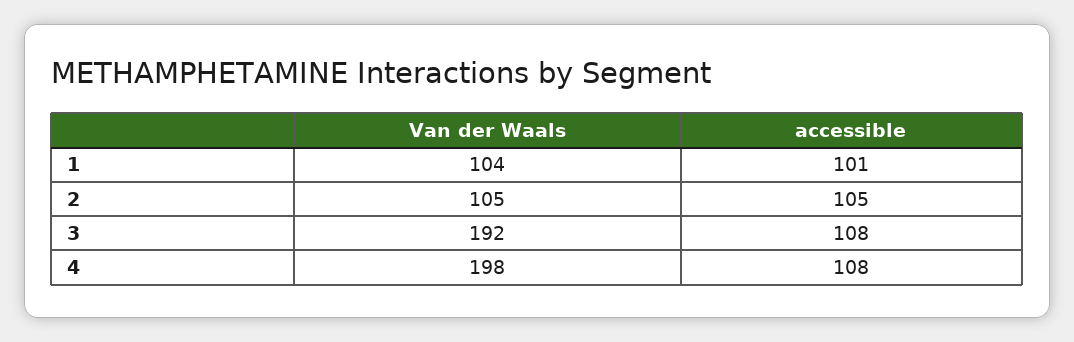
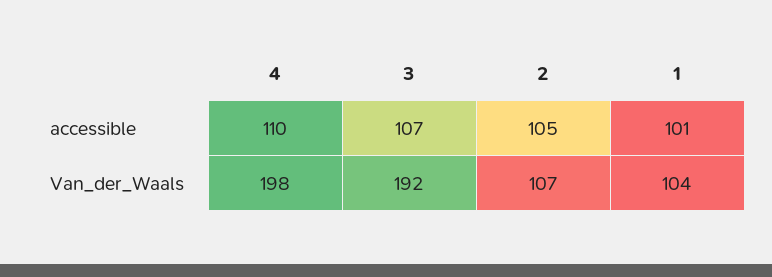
  {
    "Van der Waals": {
      "1": 104,
-     "2": 105,
+     "2": 107,
      "3": 192,
      "4": 198
    },
    "accessible": {
      "1": 101,
      "2": 105,
-     "3": 108,
+     "3": 107,
-     "4": 108
+     "4": 110
    }
  }

